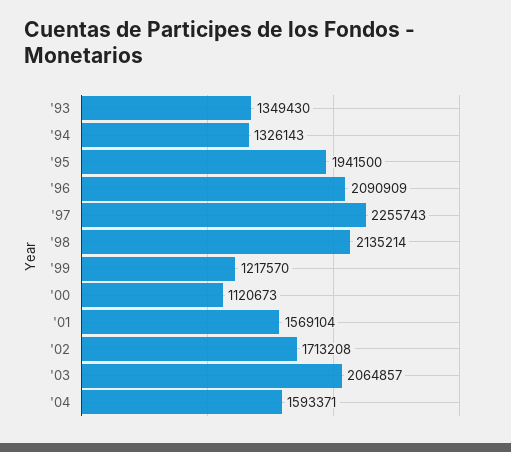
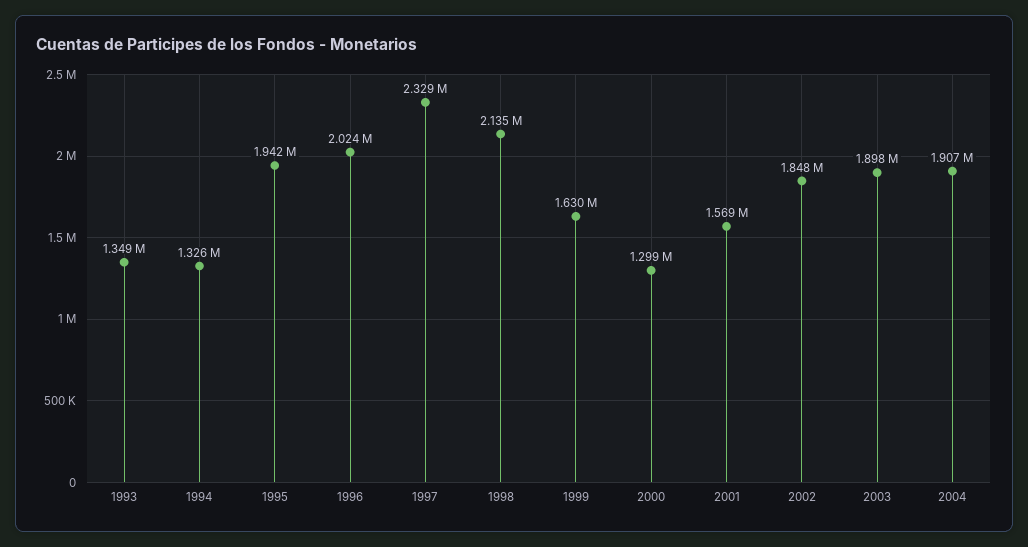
  {
    "'93": 1349430,
    "'94": 1326143,
    "'95": 1941500,
-   "'96": 2090909,
+   "'96": 2024000,
-   "'97": 2255743,
+   "'97": 2329000,
    "'98": 2135214,
-   "'99": 1217570,
+   "'99": 1630000,
-   "'00": 1120673,
+   "'00": 1299000,
    "'01": 1569104,
-   "'02": 1713208,
+   "'02": 1848000,
-   "'03": 2064857,
+   "'03": 1898000,
-   "'04": 1593371
+   "'04": 1907000
  }

